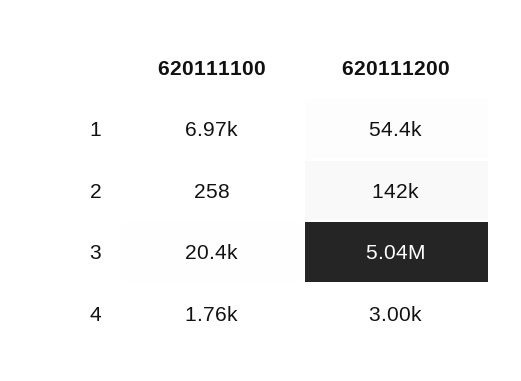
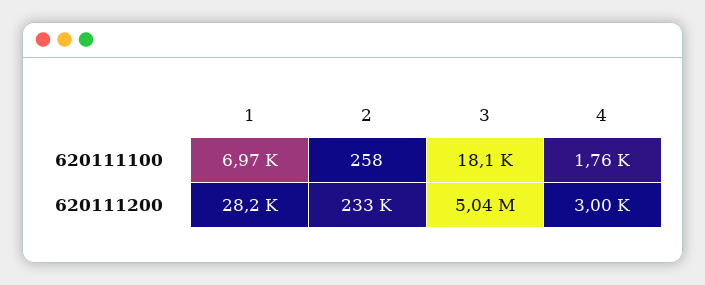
  {
    "620111100": {
      "1": 6970,
      "2": 258,
-     "3": 20400,
+     "3": 18100,
      "4": 1760
    },
    "620111200": {
-     "1": 54400,
+     "1": 28200,
-     "2": 142000,
+     "2": 233000,
      "3": 5040000,
      "4": 3000
    }
  }

